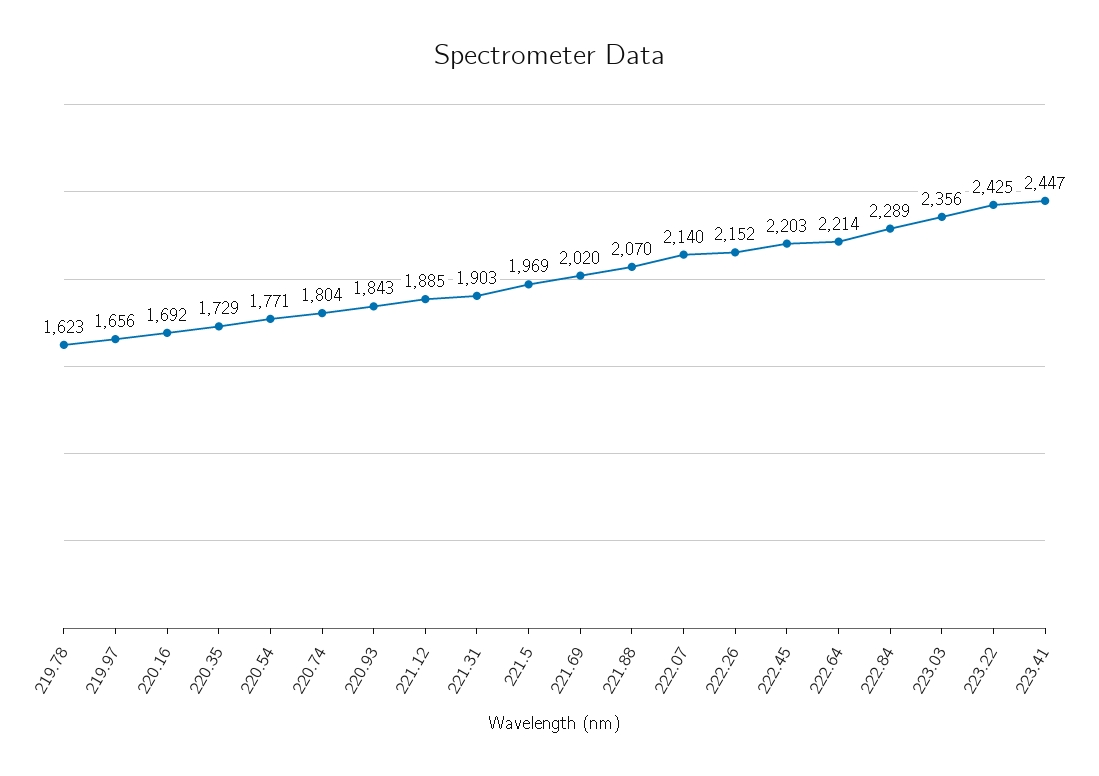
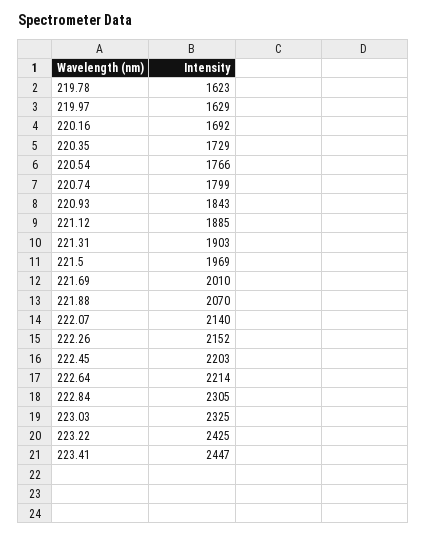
  {
    "219.78": 1623,
-   "219.97": 1656,
+   "219.97": 1629,
    "220.16": 1692,
    "220.35": 1729,
-   "220.54": 1771,
+   "220.54": 1766,
-   "220.74": 1804,
+   "220.74": 1799,
    "220.93": 1843,
    "221.12": 1885,
    "221.31": 1903,
    "221.5": 1969,
-   "221.69": 2020,
+   "221.69": 2010,
    "221.88": 2070,
    "222.07": 2140,
    "222.26": 2152,
    "222.45": 2203,
    "222.64": 2214,
-   "222.84": 2289,
+   "222.84": 2305,
-   "223.03": 2356,
+   "223.03": 2325,
    "223.22": 2425,
    "223.41": 2447
  }

